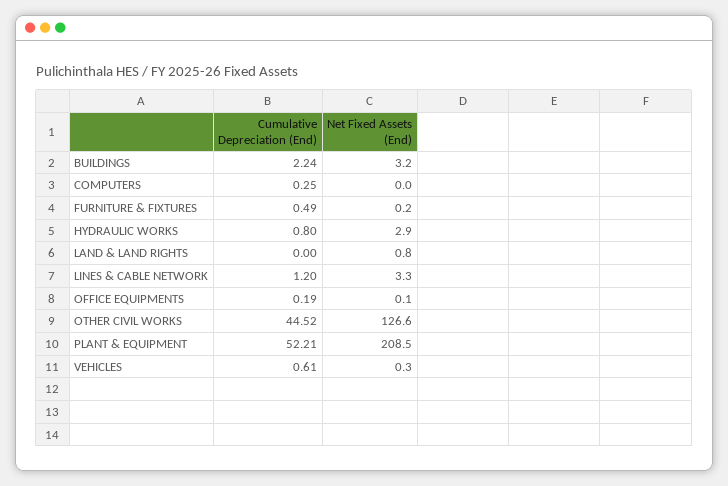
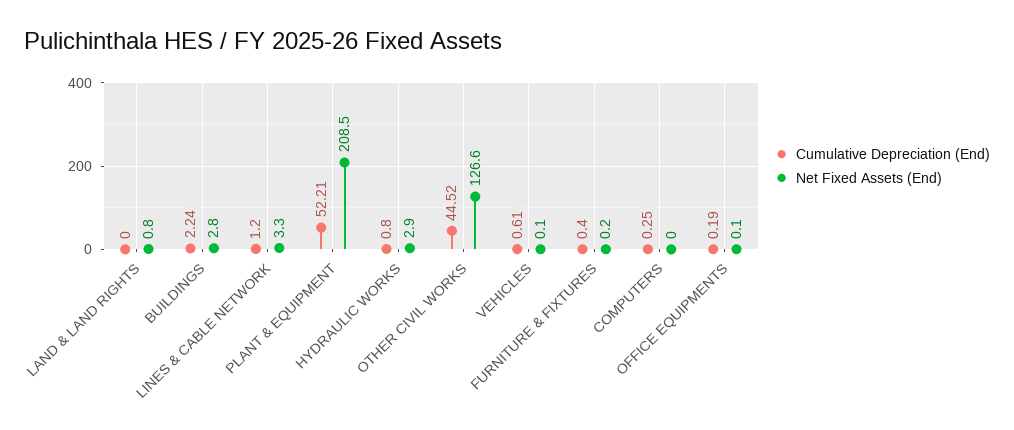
  {
    "Cumulative Depreciation (End)": {
      "BUILDINGS": 2.24,
      "COMPUTERS": 0.25,
-     "FURNITURE & FIXTURES": 0.49,
+     "FURNITURE & FIXTURES": 0.4,
      "HYDRAULIC WORKS": 0.8,
      "LAND & LAND RIGHTS": 0,
      "LINES & CABLE NETWORK": 1.2,
      "OFFICE EQUIPMENTS": 0.19,
      "OTHER CIVIL WORKS": 44.52,
      "PLANT & EQUIPMENT": 52.21,
      "VEHICLES": 0.61
    },
    "Net Fixed Assets (End)": {
-     "BUILDINGS": 3.2,
+     "BUILDINGS": 2.8,
      "COMPUTERS": 0,
      "FURNITURE & FIXTURES": 0.2,
      "HYDRAULIC WORKS": 2.9,
      "LAND & LAND RIGHTS": 0.8,
      "LINES & CABLE NETWORK": 3.3,
      "OFFICE EQUIPMENTS": 0.1,
      "OTHER CIVIL WORKS": 126.6,
      "PLANT & EQUIPMENT": 208.5,
-     "VEHICLES": 0.3
+     "VEHICLES": 0.1
    }
  }

